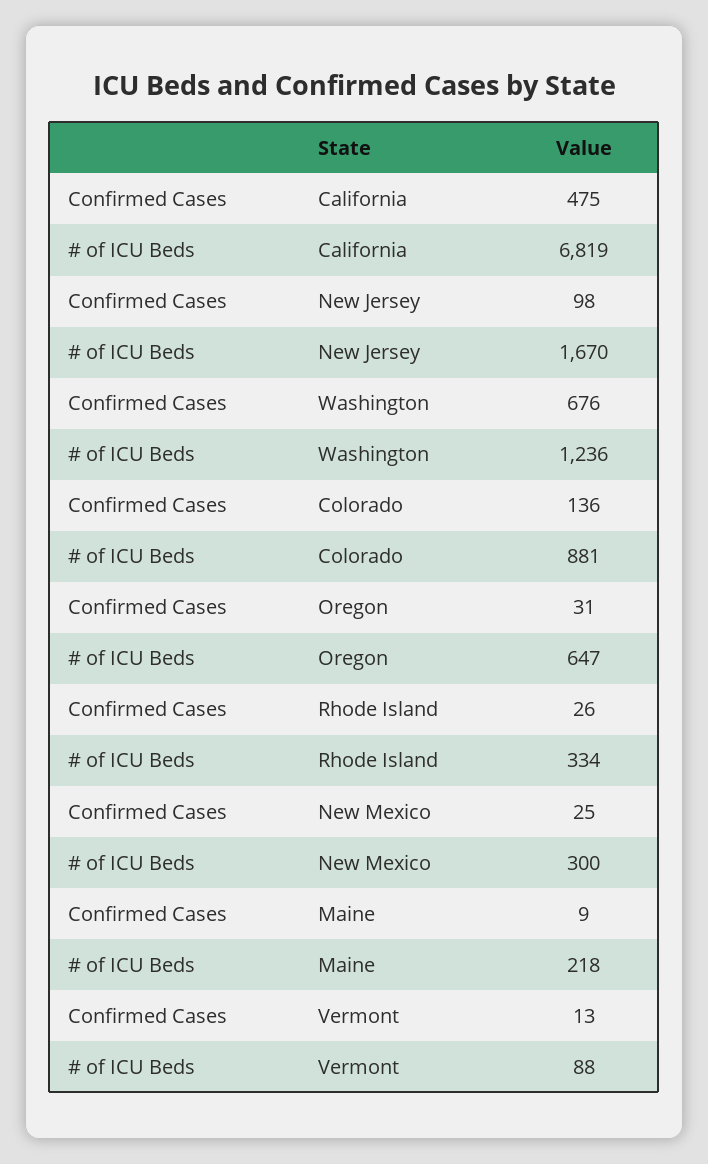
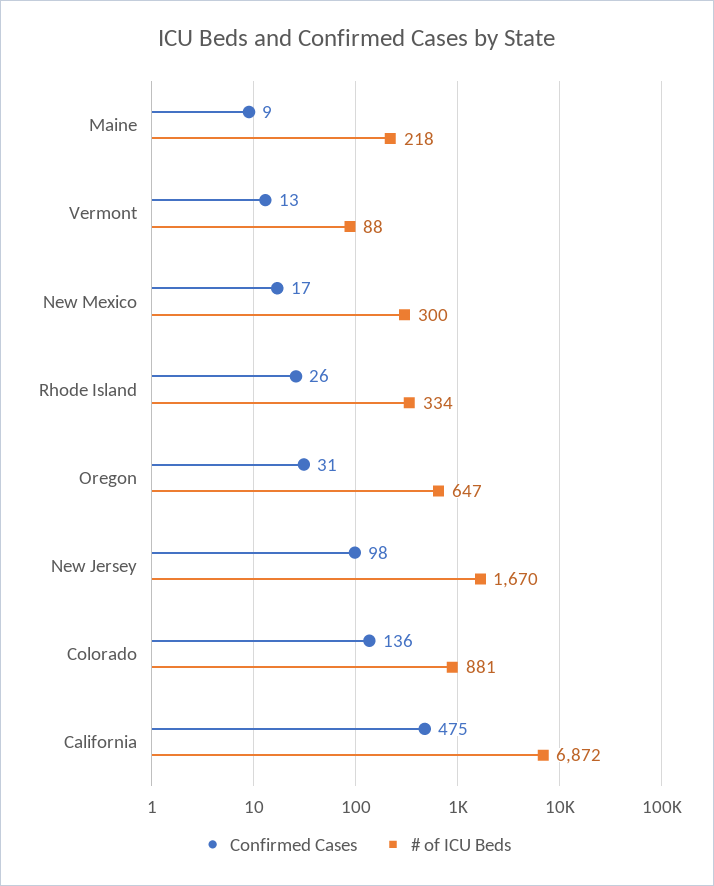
  {
    "Confirmed Cases": {
      "California": 475,
      "New Jersey": 98,
-     "Washington": 676,
      "Colorado": 136,
      "Oregon": 31,
      "Rhode Island": 26,
-     "New Mexico": 25,
+     "New Mexico": 17,
      "Maine": 9,
      "Vermont": 13
    },
    "# of ICU Beds": {
-     "California": 6819,
+     "California": 6872,
      "New Jersey": 1670,
-     "Washington": 1236,
      "Colorado": 881,
      "Oregon": 647,
      "Rhode Island": 334,
      "New Mexico": 300,
      "Maine": 218,
      "Vermont": 88
    }
  }

